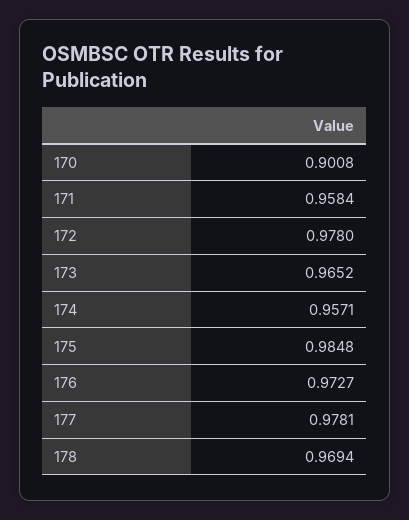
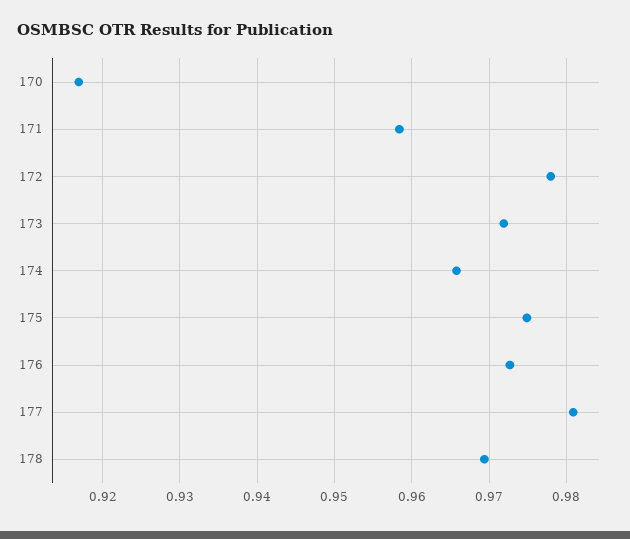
  {
-   "170": 0.9008,
+   "170": 0.917,
    "171": 0.9584,
    "172": 0.978,
-   "173": 0.9652,
+   "173": 0.972,
-   "174": 0.9571,
+   "174": 0.966,
-   "175": 0.9848,
+   "175": 0.975,
    "176": 0.9727,
-   "177": 0.9781,
+   "177": 0.981,
    "178": 0.9694
  }

